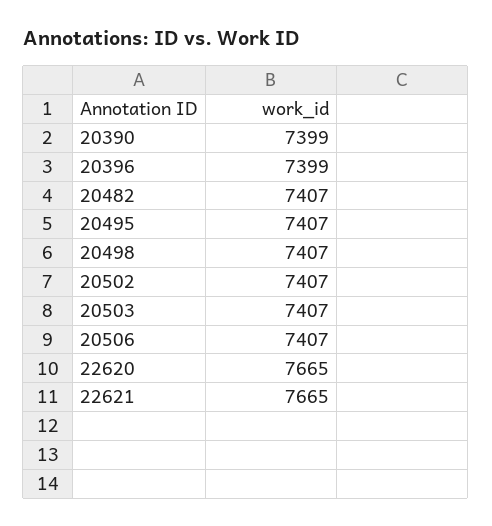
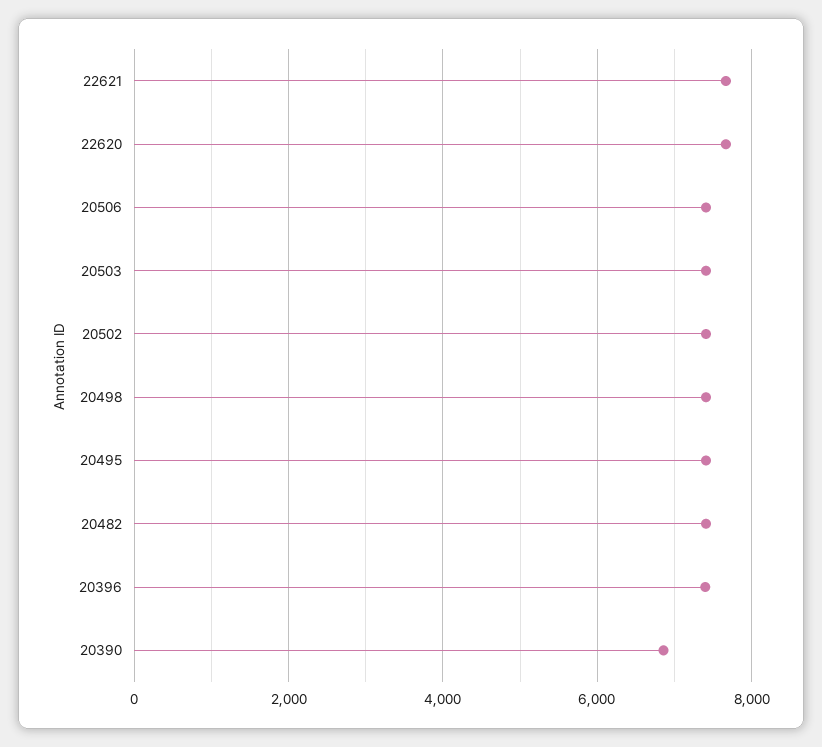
  {
-   "20390": 7399,
+   "20390": 6800,
    "20396": 7399,
    "20482": 7407,
    "20495": 7407,
    "20498": 7407,
    "20502": 7407,
    "20503": 7407,
    "20506": 7407,
    "22620": 7665,
    "22621": 7665
  }

